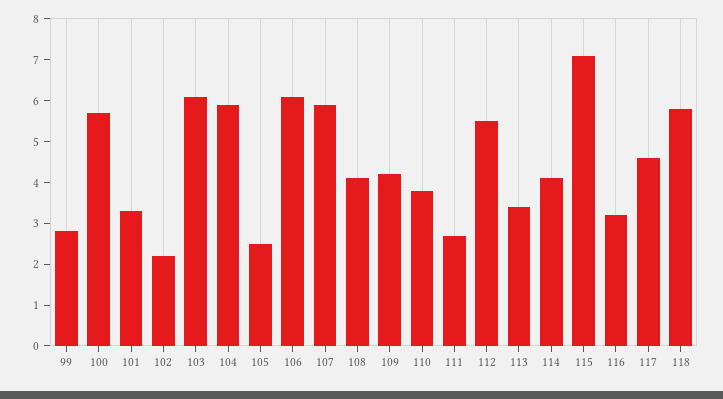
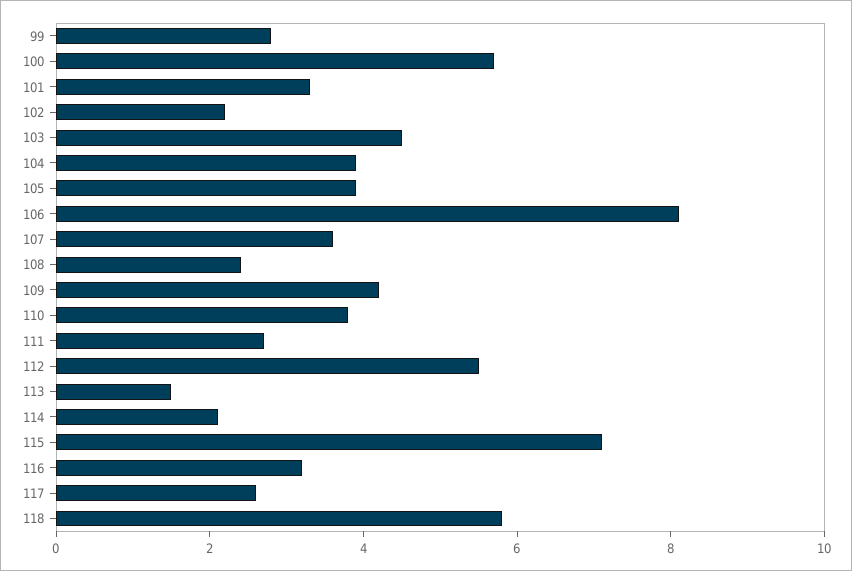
  {
    "99": 3,
    "100": 5.5,
    "101": 3.5,
    "102": 2,
-   "103": 6,
+   "103": 4.5,
-   "104": 6,
+   "104": 4,
-   "105": 2.5,
+   "105": 4,
-   "106": 6,
+   "106": 8,
-   "107": 6,
+   "107": 3.5,
-   "108": 4,
+   "108": 2.5,
    "109": 4,
    "110": 4,
    "111": 2.5,
    "112": 5.5,
-   "113": 3.5,
+   "113": 1.5,
-   "114": 4,
+   "114": 2,
    "115": 7,
    "116": 3,
-   "117": 4.5,
+   "117": 2.5,
    "118": 6
  }

